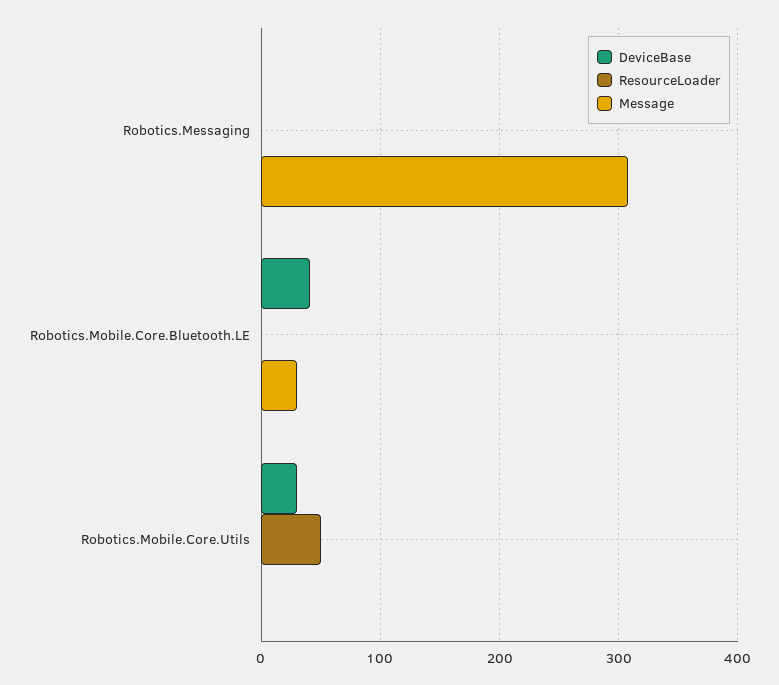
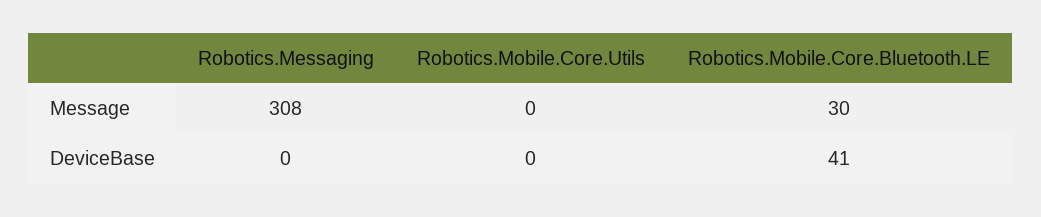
  {
    "DeviceBase": {
      "Robotics.Messaging": 0,
      "Robotics.Mobile.Core.Bluetooth.LE": 41,
-     "Robotics.Mobile.Core.Utils": 30
+     "Robotics.Mobile.Core.Utils": 0
    },
-   "ResourceLoader": {
-     "Robotics.Messaging": 0,
-     "Robotics.Mobile.Core.Bluetooth.LE": 0,
-     "Robotics.Mobile.Core.Utils": 50
-   },
    "Message": {
      "Robotics.Messaging": 308,
      "Robotics.Mobile.Core.Bluetooth.LE": 30,
      "Robotics.Mobile.Core.Utils": 0
    }
  }

